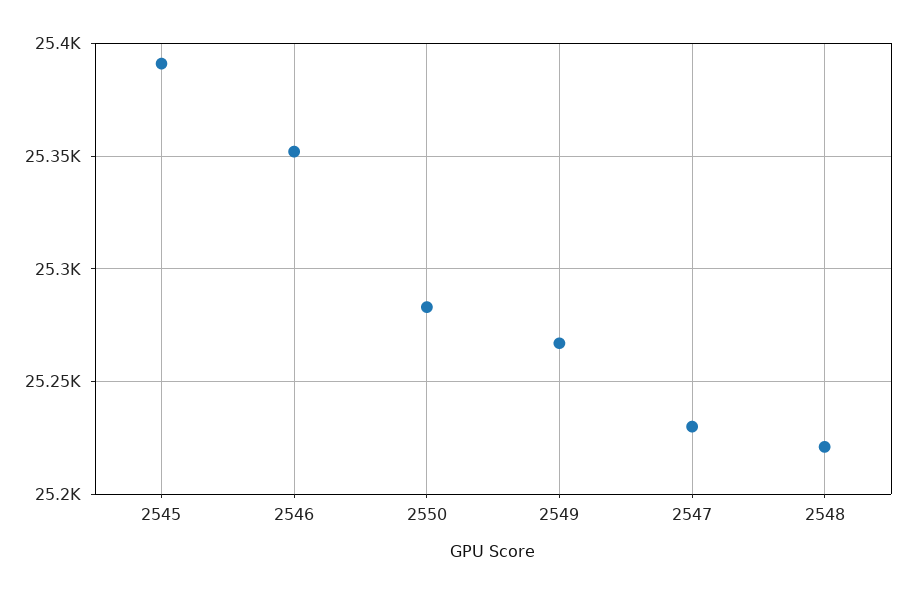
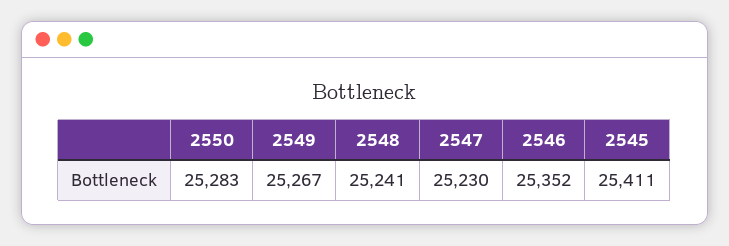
  {
-   "2545": 25390,
+   "2545": 25411,
    "2546": 25352,
    "2550": 25283,
    "2549": 25267,
    "2547": 25230,
-   "2548": 25220
+   "2548": 25241
  }

